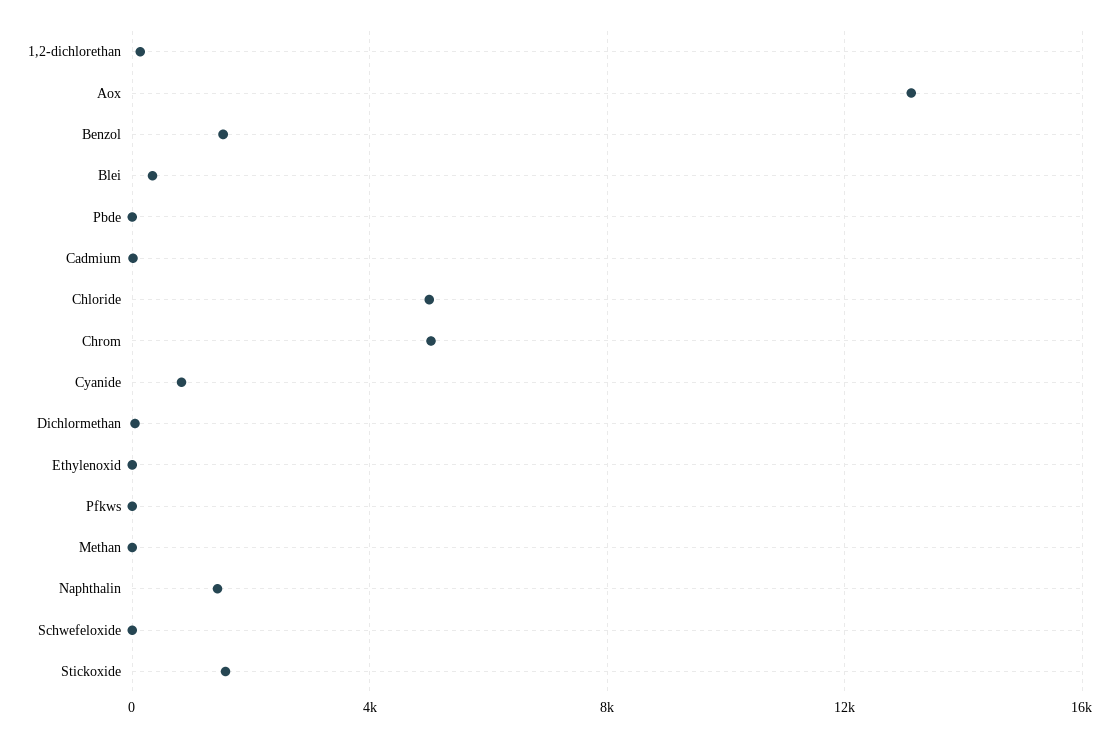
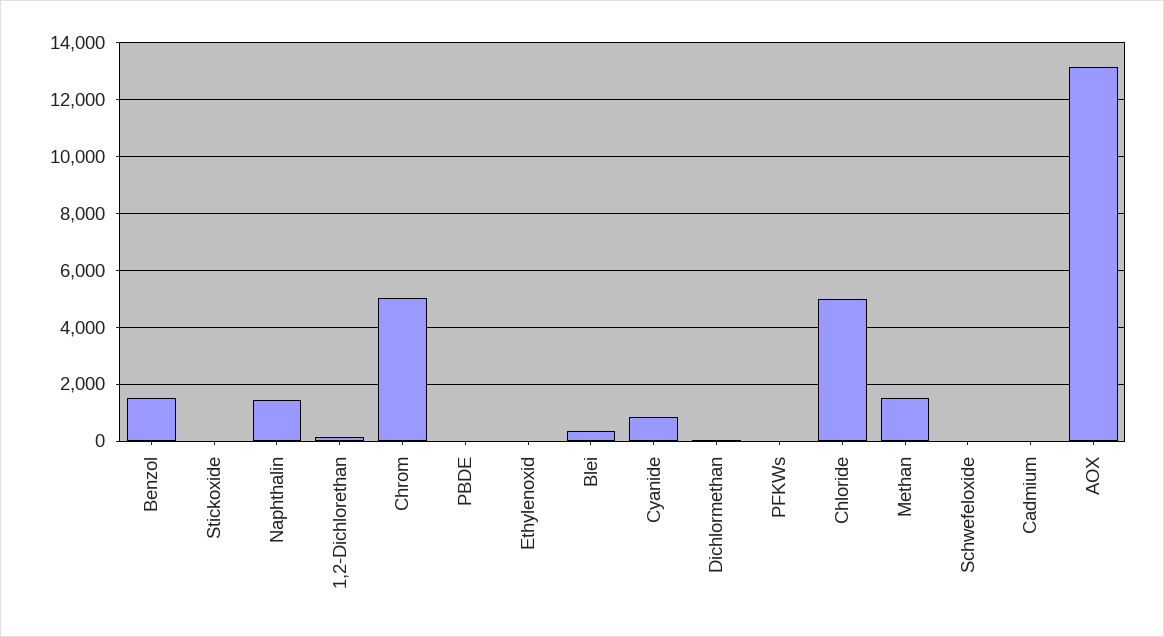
  {
    "1,2-dichlorethan": 250,
    "Aox": 13000,
    "Benzol": 1500,
    "Blei": 250,
    "Pbde": 0,
    "Cadmium": 0,
    "Chloride": 5000,
    "Chrom": 5000,
    "Cyanide": 750,
    "Dichlormethan": 0,
    "Ethylenoxid": 0,
    "Pfkws": 0,
-   "Methan": 0,
+   "Methan": 1500,
    "Naphthalin": 1500,
    "Schwefeloxide": 0,
-   "Stickoxide": 1500
+   "Stickoxide": 0
  }

